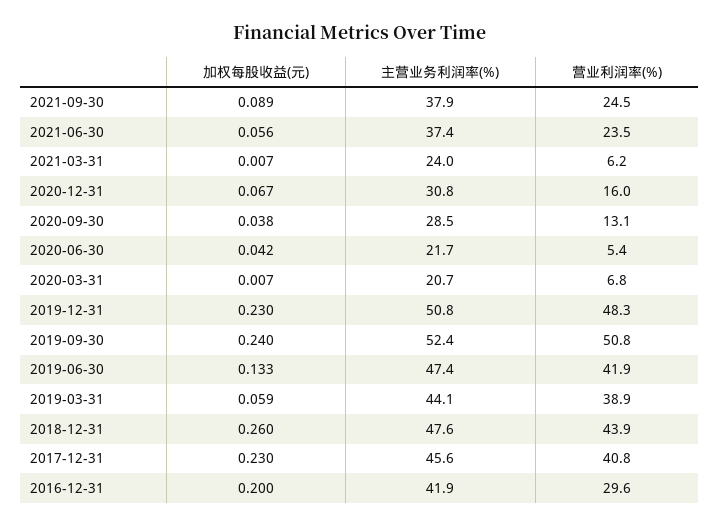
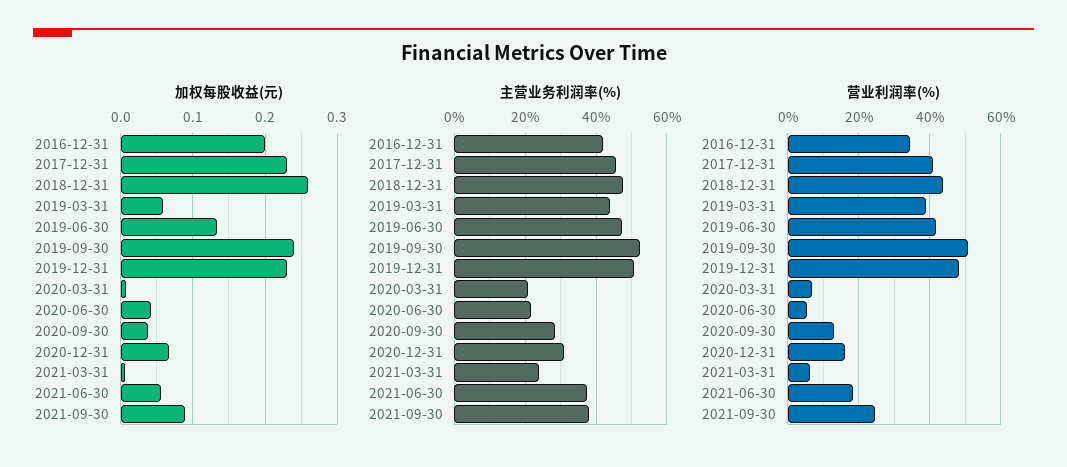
  {
    "加权每股收益(元)": {
      "2021-09-30": 0.089,
      "2021-06-30": 0.056,
      "2021-03-31": 0.007,
      "2020-12-31": 0.067,
      "2020-09-30": 0.038,
      "2020-06-30": 0.042,
      "2020-03-31": 0.007,
      "2019-12-31": 0.23,
      "2019-09-30": 0.24,
      "2019-06-30": 0.133,
      "2019-03-31": 0.059,
      "2018-12-31": 0.26,
      "2017-12-31": 0.23,
      "2016-12-31": 0.2
    },
    "主营业务利润率(%)": {
      "2021-09-30": 37.9,
      "2021-06-30": 37.4,
      "2021-03-31": 24,
      "2020-12-31": 30.8,
      "2020-09-30": 28.5,
      "2020-06-30": 21.7,
      "2020-03-31": 20.7,
      "2019-12-31": 50.8,
      "2019-09-30": 52.4,
      "2019-06-30": 47.4,
      "2019-03-31": 44.1,
      "2018-12-31": 47.6,
      "2017-12-31": 45.6,
      "2016-12-31": 41.9
    },
    "营业利润率(%)": {
      "2021-09-30": 24.5,
-     "2021-06-30": 23.5,
+     "2021-06-30": 18,
      "2021-03-31": 6.2,
      "2020-12-31": 16,
      "2020-09-30": 13.1,
      "2020-06-30": 5.4,
      "2020-03-31": 6.8,
      "2019-12-31": 48.3,
      "2019-09-30": 50.8,
      "2019-06-30": 41.9,
      "2019-03-31": 38.9,
      "2018-12-31": 43.9,
      "2017-12-31": 40.8,
-     "2016-12-31": 29.6
+     "2016-12-31": 34
    }
  }

